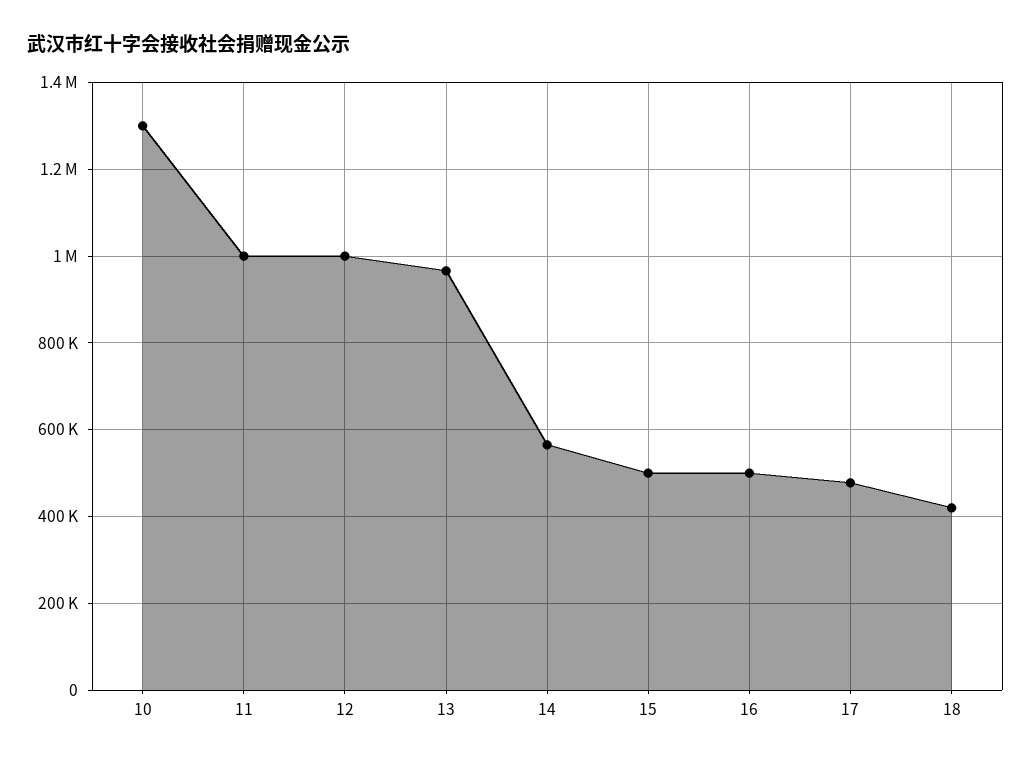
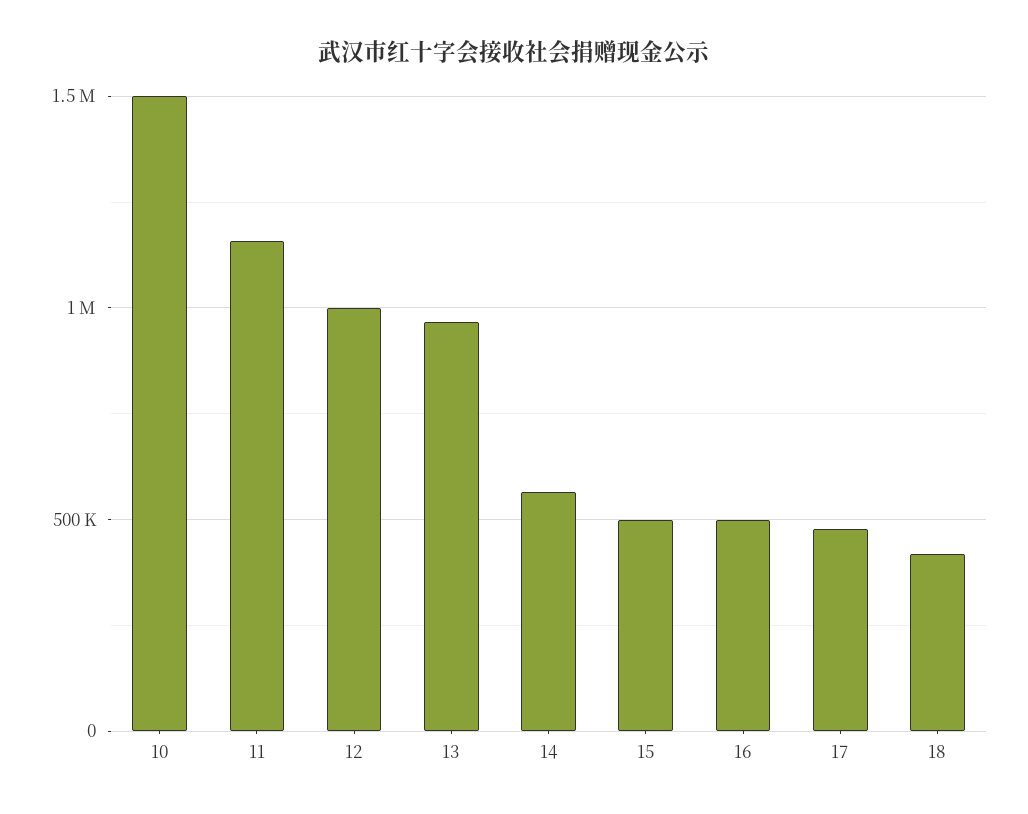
  {
-   "10": 1300000,
+   "10": 1500000,
-   "11": 1000000,
+   "11": 1150000,
    "12": 1000000,
    "13": 960000,
    "14": 560000,
    "15": 500000,
    "16": 500000,
    "17": 480000,
    "18": 420000
  }

